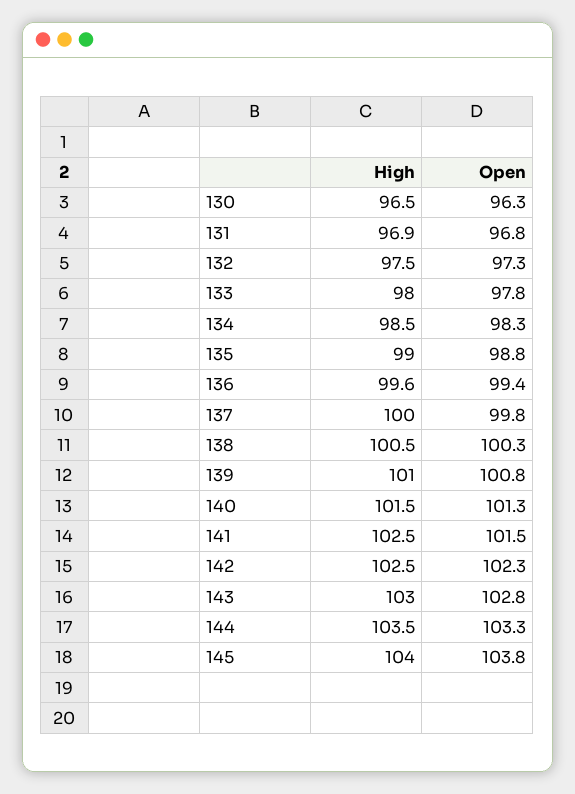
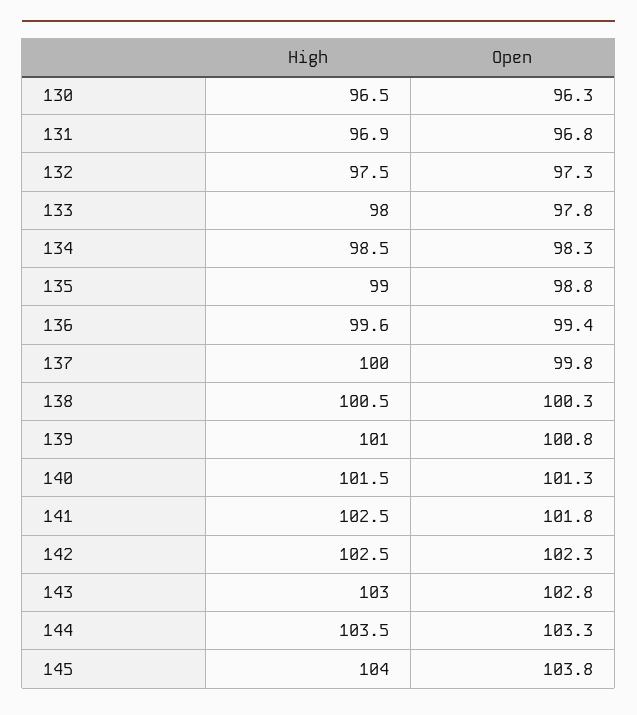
  {
    "High": {
      "130": 96.5,
      "131": 96.9,
      "132": 97.5,
      "133": 98,
      "134": 98.5,
      "135": 99,
      "136": 99.6,
      "137": 100,
      "138": 100.5,
      "139": 101,
      "140": 101.5,
      "141": 102.5,
      "142": 102.5,
      "143": 103,
      "144": 103.5,
      "145": 104
    },
    "Open": {
      "130": 96.3,
      "131": 96.8,
      "132": 97.3,
      "133": 97.8,
      "134": 98.3,
      "135": 98.8,
      "136": 99.4,
      "137": 99.8,
      "138": 100.3,
      "139": 100.8,
      "140": 101.3,
-     "141": 101.5,
+     "141": 101.8,
      "142": 102.3,
      "143": 102.8,
      "144": 103.3,
      "145": 103.8
    }
  }

